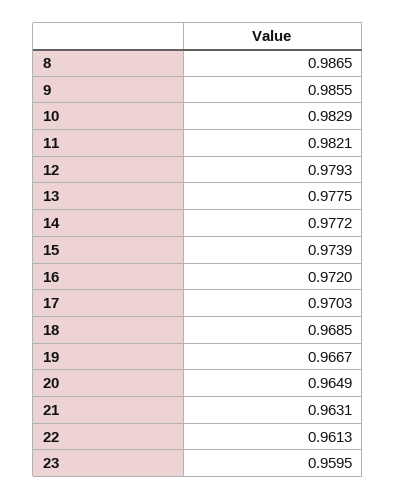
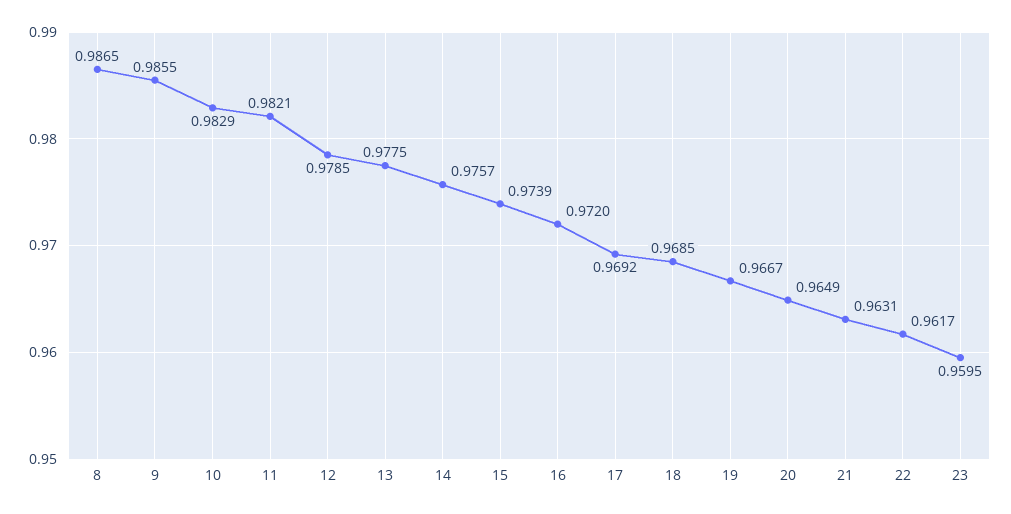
  {
    "8": 0.9865,
    "9": 0.9855,
    "10": 0.9829,
    "11": 0.9821,
-   "12": 0.9793,
+   "12": 0.9785,
    "13": 0.9775,
-   "14": 0.9772,
+   "14": 0.9757,
    "15": 0.9739,
    "16": 0.972,
-   "17": 0.9703,
+   "17": 0.9692,
    "18": 0.9685,
    "19": 0.9667,
    "20": 0.9649,
    "21": 0.9631,
-   "22": 0.9613,
+   "22": 0.9617,
    "23": 0.9595
  }

